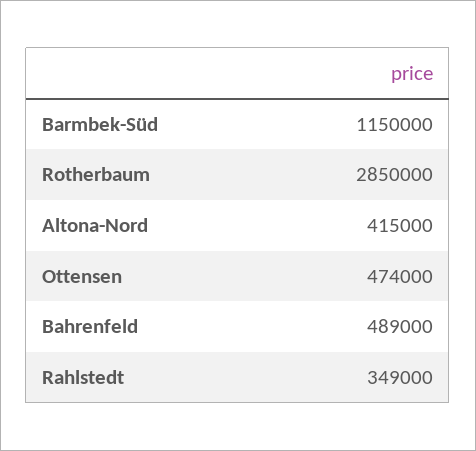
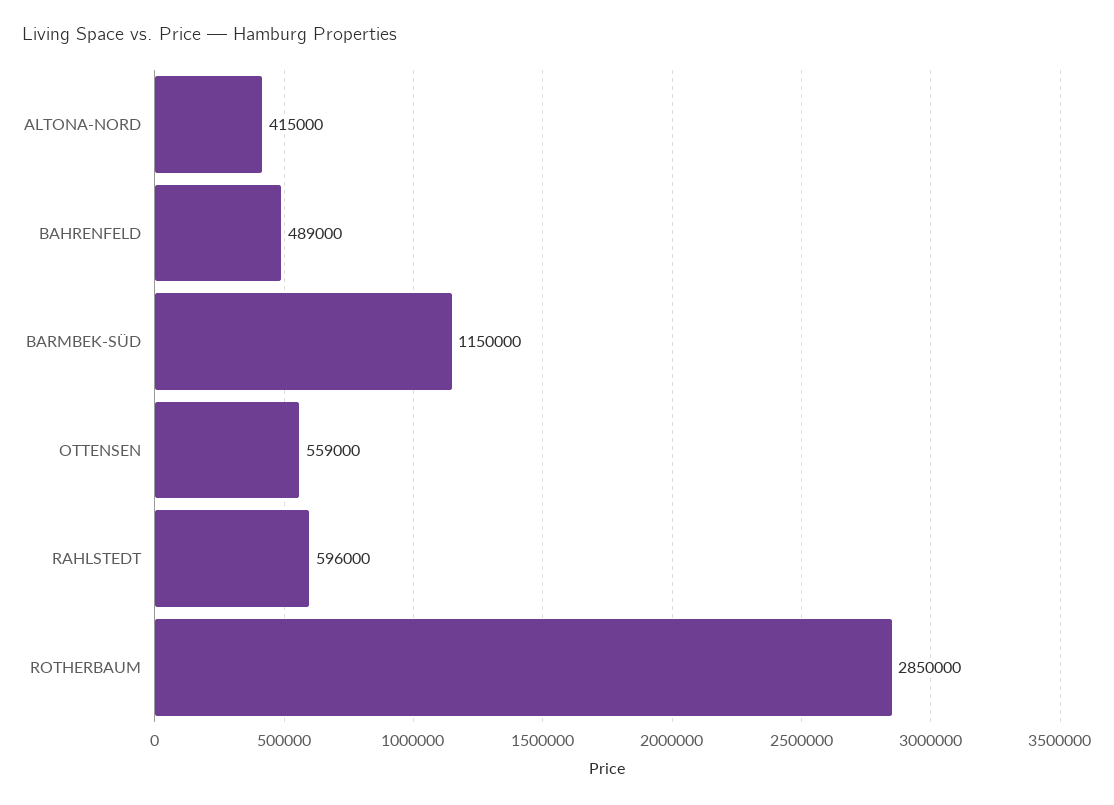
  {
    "Barmbek-Süd": 1150000,
    "Rotherbaum": 2850000,
    "Altona-Nord": 415000,
-   "Ottensen": 474000,
+   "Ottensen": 559000,
    "Bahrenfeld": 489000,
-   "Rahlstedt": 349000
+   "Rahlstedt": 596000
  }

